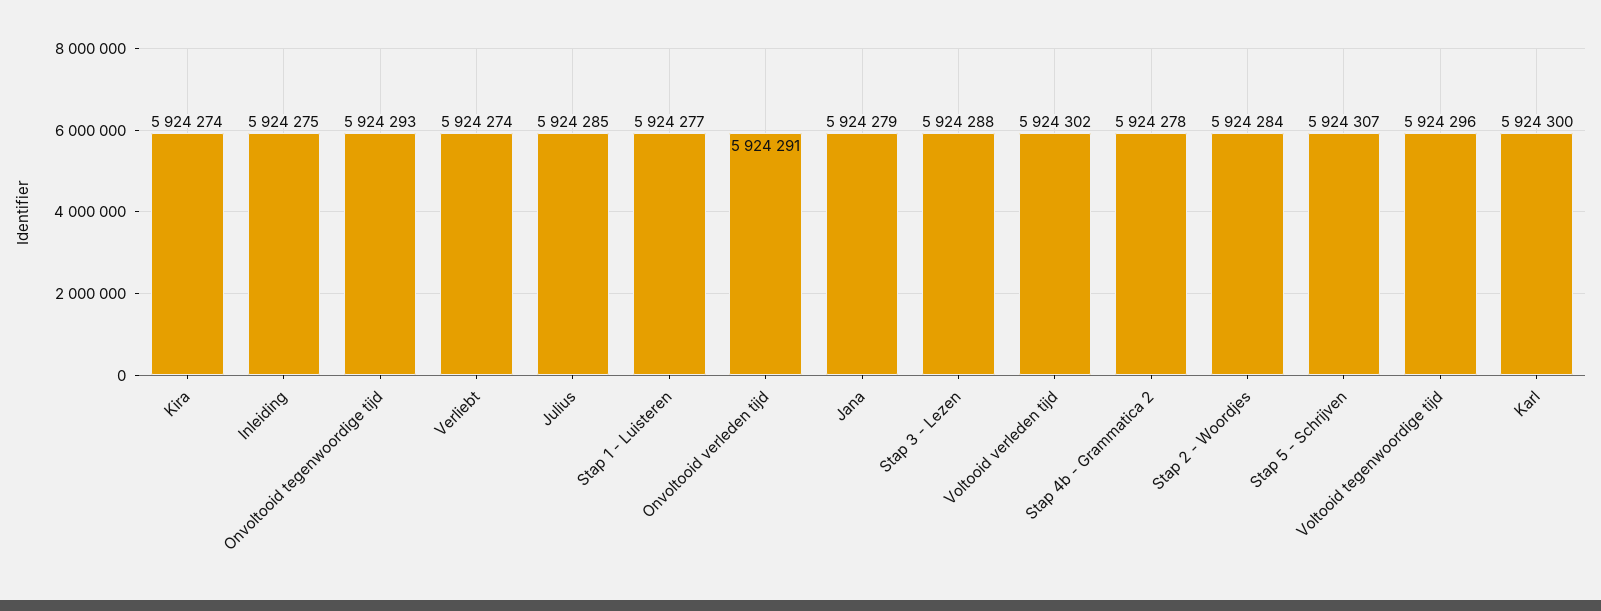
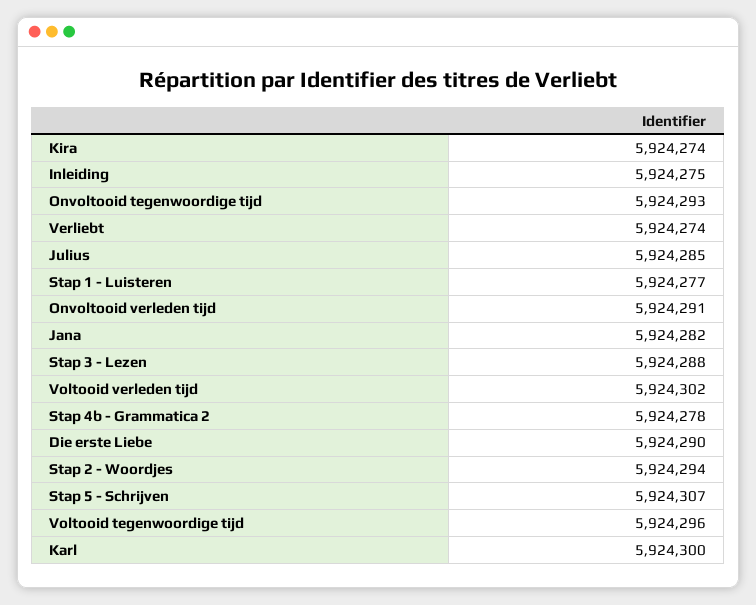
  {
    "Kira": 5924274,
    "Inleiding": 5924275,
    "Onvoltooid tegenwoordige tijd": 5924293,
    "Verliebt": 5924274,
    "Julius": 5924285,
    "Stap 1 - Luisteren": 5924277,
    "Onvoltooid verleden tijd": 5924291,
-   "Jana": 5924279,
+   "Jana": 5924282,
    "Stap 3 - Lezen": 5924288,
    "Voltooid verleden tijd": 5924302,
    "Stap 4b - Grammatica 2": 5924278,
-   "Stap 2 - Woordjes": 5924284,
+   "Stap 2 - Woordjes": 5924294,
    "Stap 5 - Schrijven": 5924307,
    "Voltooid tegenwoordige tijd": 5924296,
-   "Karl": 5924300
+   "Karl": 5924300,
+   "Die erste Liebe": 5924290
  }

